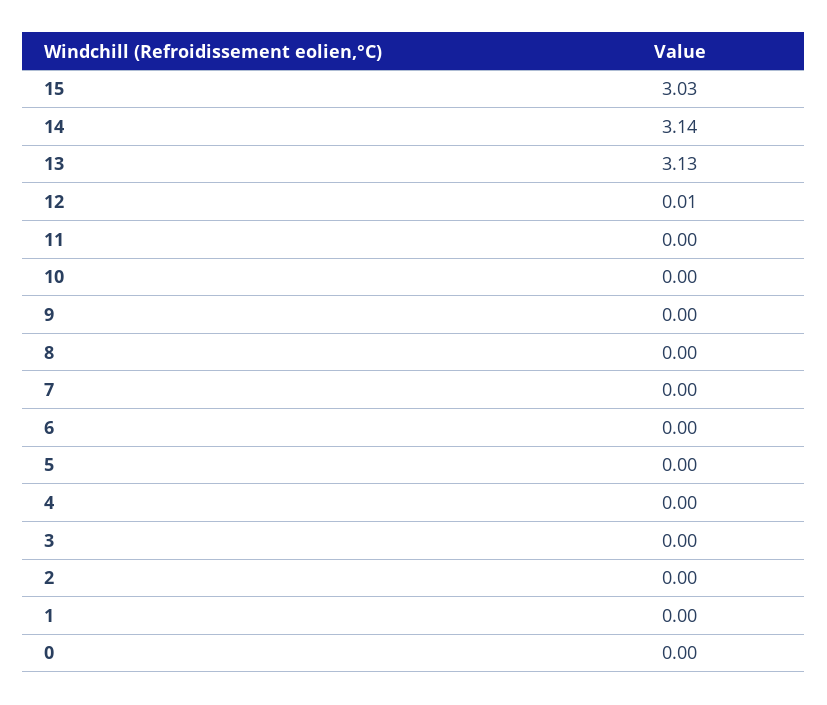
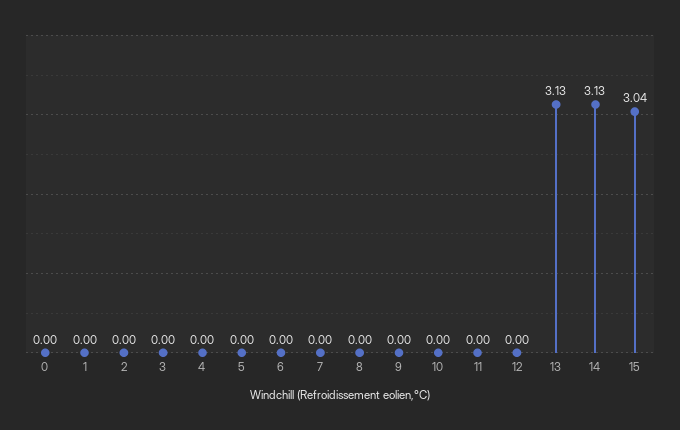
  {
-   "15": 3.03,
+   "15": 3.04,
-   "14": 3.14,
+   "14": 3.13,
    "13": 3.13,
-   "12": 0.01,
+   "12": 0,
    "11": 0,
    "10": 0,
    "9": 0,
    "8": 0,
    "7": 0,
    "6": 0,
    "5": 0,
    "4": 0,
    "3": 0,
    "2": 0,
    "1": 0,
    "0": 0
  }

